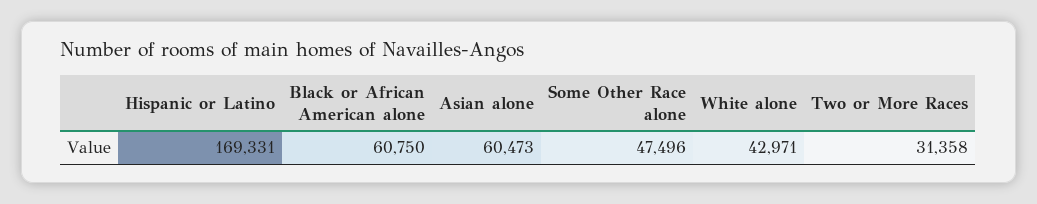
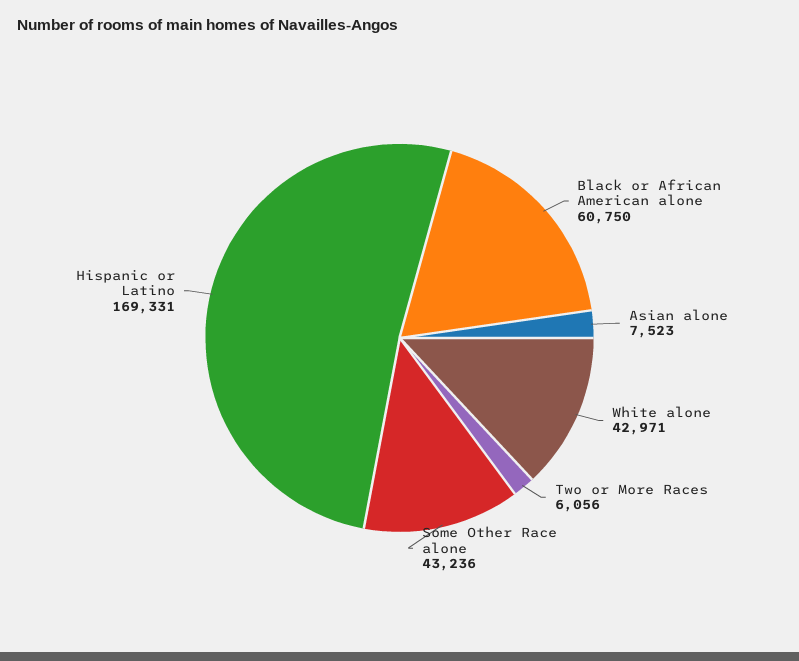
  {
    "Hispanic or Latino": 169331,
    "Black or African American alone": 60750,
-   "Asian alone": 60473,
+   "Asian alone": 7523,
-   "Some Other Race alone": 47496,
+   "Some Other Race alone": 43236,
    "White alone": 42971,
-   "Two or More Races": 31358
+   "Two or More Races": 6056
  }

